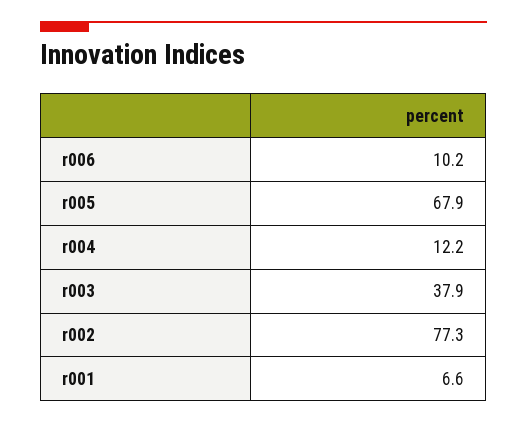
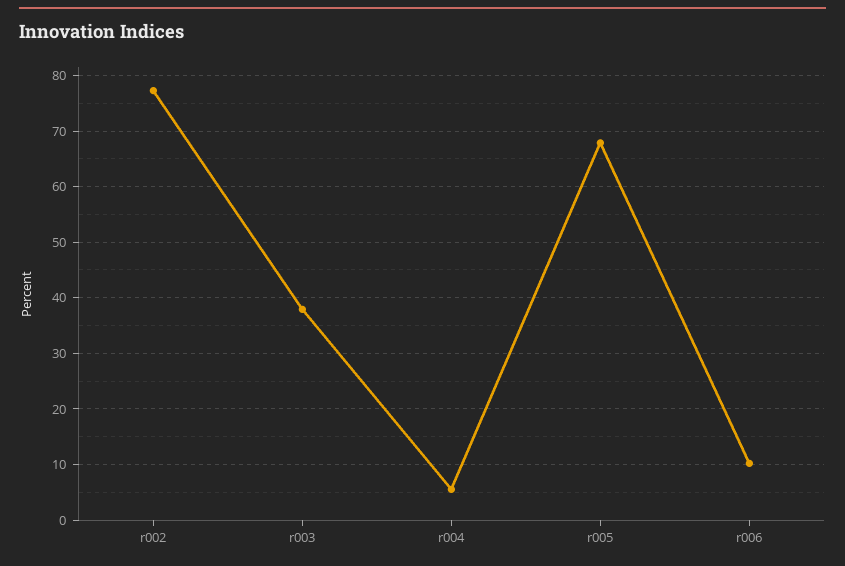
  {
    "r006": 10.2,
    "r005": 67.9,
-   "r004": 12.2,
+   "r004": 6,
    "r003": 37.9,
-   "r002": 77.3,
+   "r002": 77.3
-   "r001": 6.6
  }

